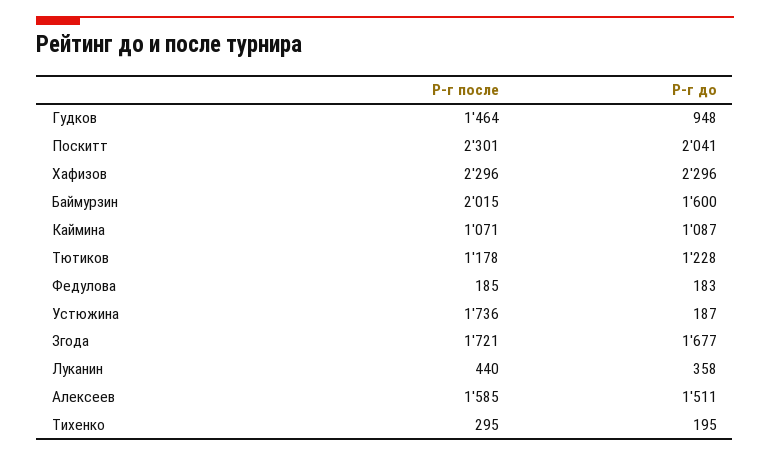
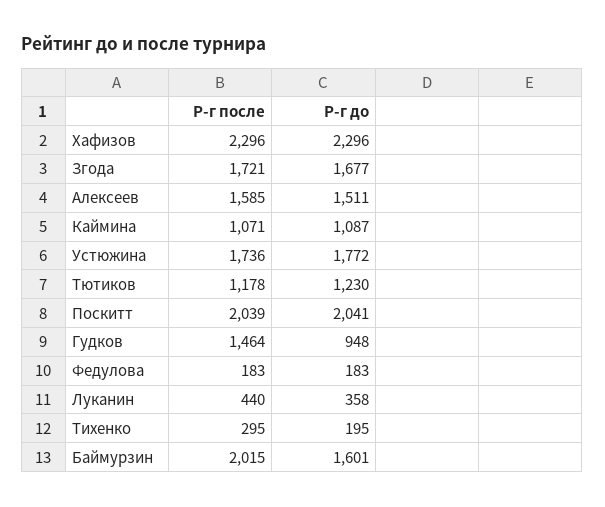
  {
    "Р-г после": {
      "Гудков": 1464,
-     "Поскитт": 2301,
+     "Поскитт": 2039,
      "Хафизов": 2296,
      "Баймурзин": 2015,
      "Каймина": 1071,
      "Тютиков": 1178,
-     "Федулова": 185,
+     "Федулова": 183,
      "Устюжина": 1736,
      "Згода": 1721,
      "Луканин": 440,
      "Алексеев": 1585,
      "Тихенко": 295
    },
    "Р-г до": {
      "Гудков": 948,
      "Поскитт": 2041,
      "Хафизов": 2296,
-     "Баймурзин": 1600,
+     "Баймурзин": 1601,
      "Каймина": 1087,
-     "Тютиков": 1228,
+     "Тютиков": 1230,
      "Федулова": 183,
-     "Устюжина": 187,
+     "Устюжина": 1772,
      "Згода": 1677,
      "Луканин": 358,
      "Алексеев": 1511,
      "Тихенко": 195
    }
  }

